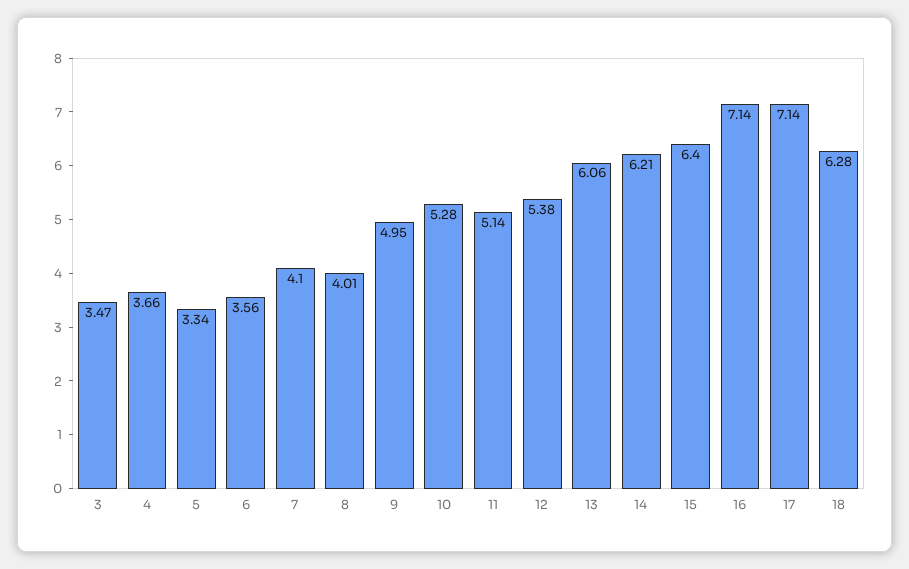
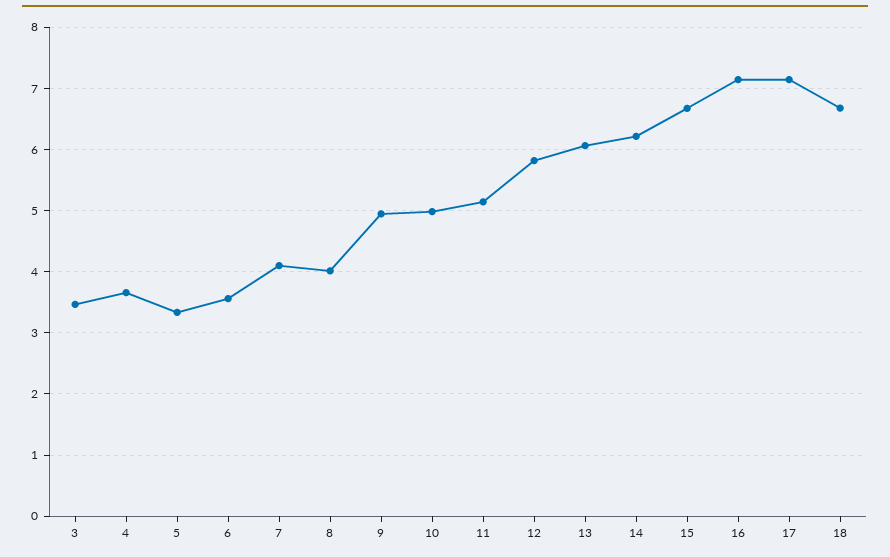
  {
    "3": 3.47,
    "4": 3.66,
    "5": 3.34,
    "6": 3.56,
    "7": 4.1,
    "8": 4.01,
    "9": 4.95,
-   "10": 5.28,
+   "10": 5,
    "11": 5.14,
-   "12": 5.38,
+   "12": 5.8,
    "13": 6.06,
    "14": 6.21,
-   "15": 6.4,
+   "15": 6.7,
    "16": 7.14,
    "17": 7.14,
-   "18": 6.28
+   "18": 6.7
  }

